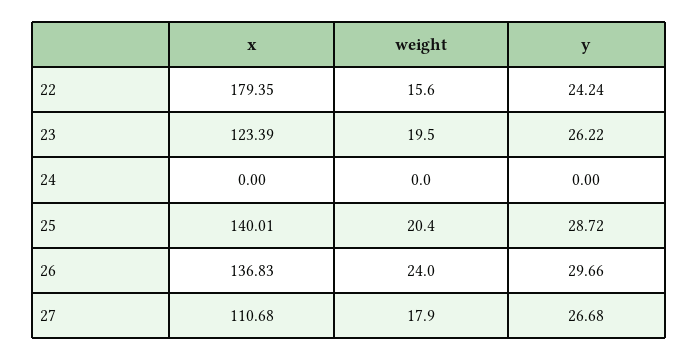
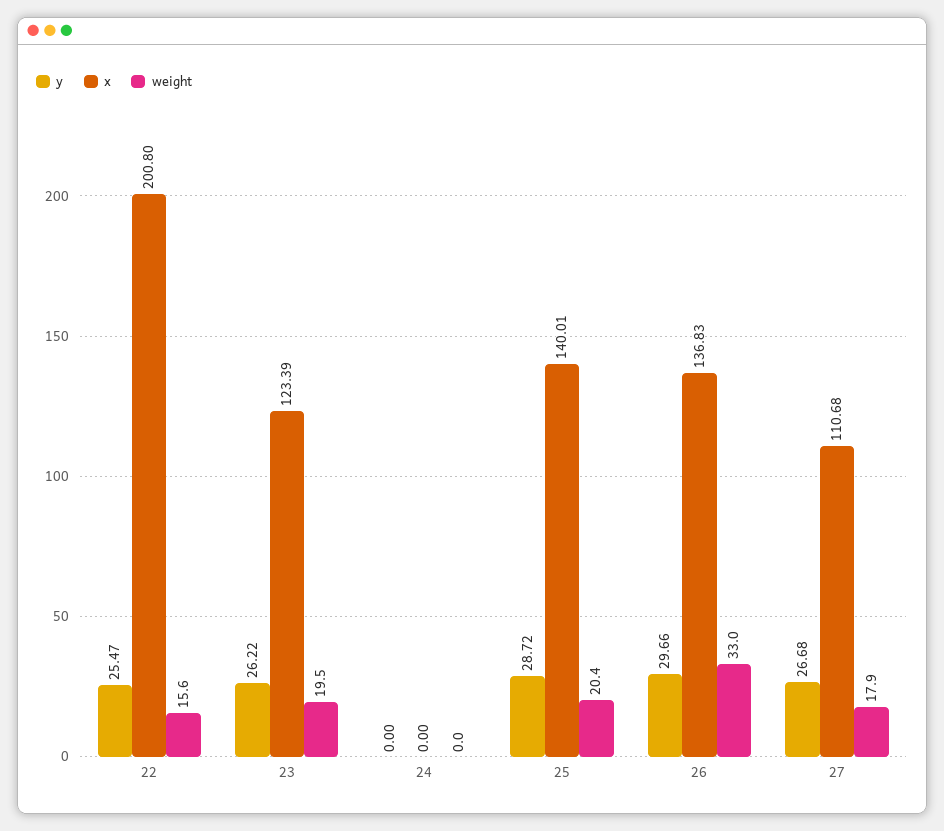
  {
    "x": {
-     "22": 179.35,
+     "22": 200.8,
      "23": 123.39,
      "24": 0,
      "25": 140.01,
      "26": 136.83,
      "27": 110.68
    },
    "weight": {
      "22": 15.6,
      "23": 19.5,
      "24": 0,
      "25": 20.4,
-     "26": 24,
+     "26": 33,
      "27": 17.9
    },
    "y": {
-     "22": 24.24,
+     "22": 25.47,
      "23": 26.22,
      "24": 0,
      "25": 28.72,
      "26": 29.66,
      "27": 26.68
    }
  }

